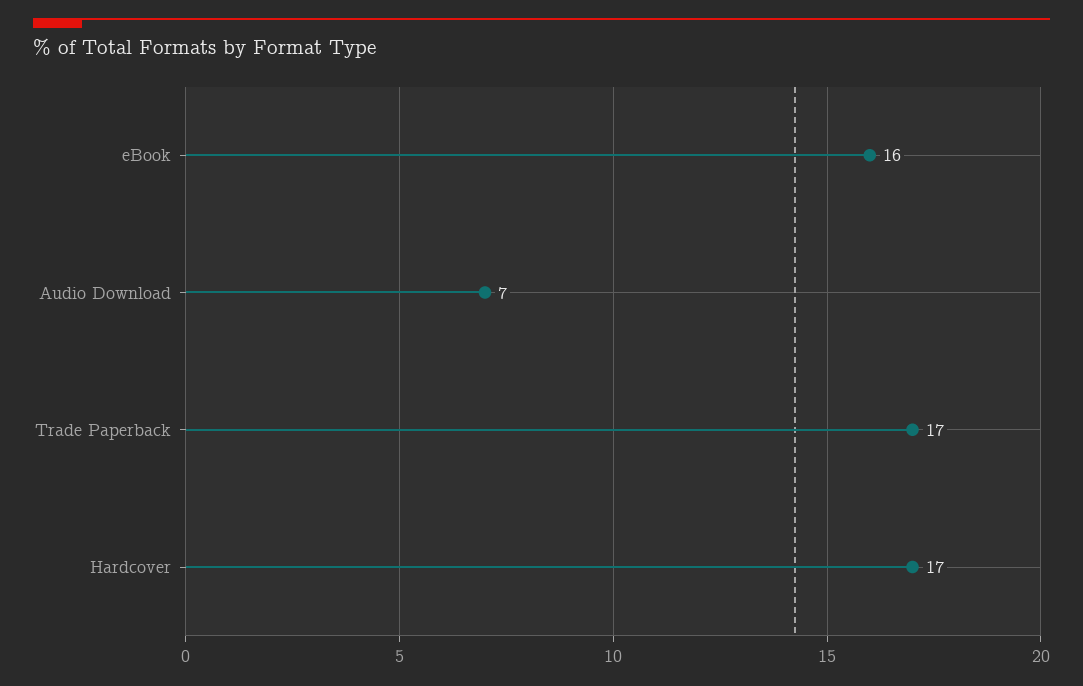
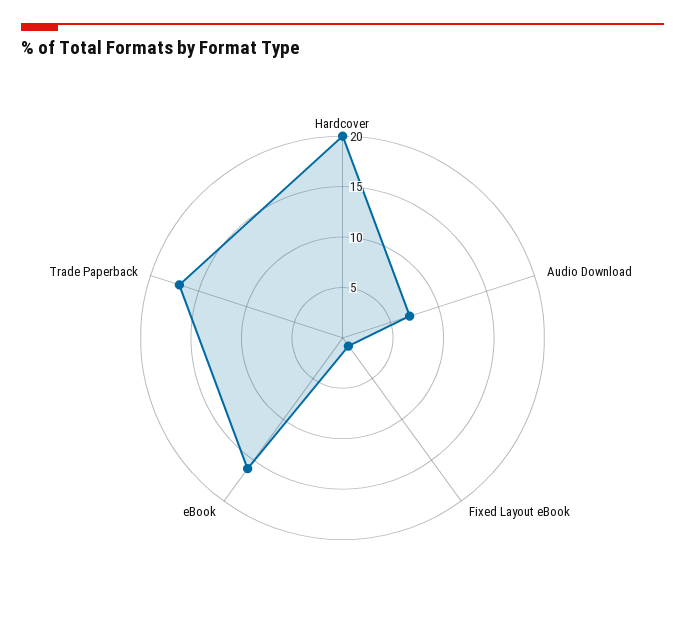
  {
    "eBook": 16,
    "Audio Download": 7,
    "Trade Paperback": 17,
-   "Hardcover": 17
+   "Hardcover": 20,
+   "Fixed Layout eBook": 1
  }

